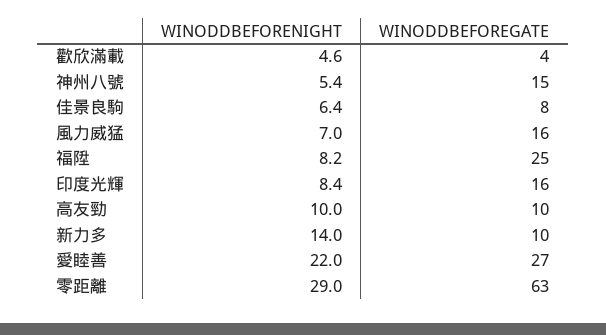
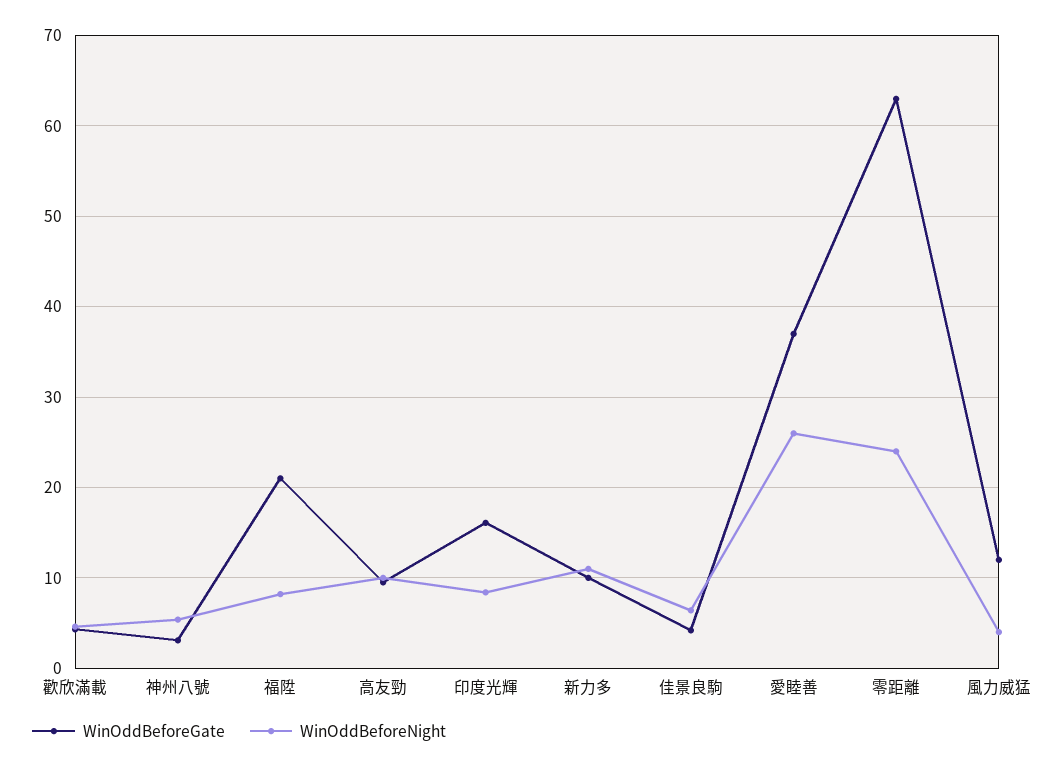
  {
    "WINODDBEFORENIGHT": {
      "歡欣滿載": 4.6,
      "神州八號": 5.4,
      "佳景良駒": 6.4,
-     "風力威猛": 7,
+     "風力威猛": 4,
      "福陞": 8.2,
      "印度光輝": 8.4,
      "高友勁": 10,
-     "新力多": 14,
+     "新力多": 11,
-     "愛睦善": 22,
+     "愛睦善": 26,
-     "零距離": 29
+     "零距離": 24
    },
    "WINODDBEFOREGATE": {
      "歡欣滿載": 4,
-     "神州八號": 15,
+     "神州八號": 3,
-     "佳景良駒": 8,
+     "佳景良駒": 4,
-     "風力威猛": 16,
+     "風力威猛": 12,
-     "福陞": 25,
+     "福陞": 21,
      "印度光輝": 16,
      "高友勁": 10,
      "新力多": 10,
-     "愛睦善": 27,
+     "愛睦善": 37,
      "零距離": 63
    }
  }

